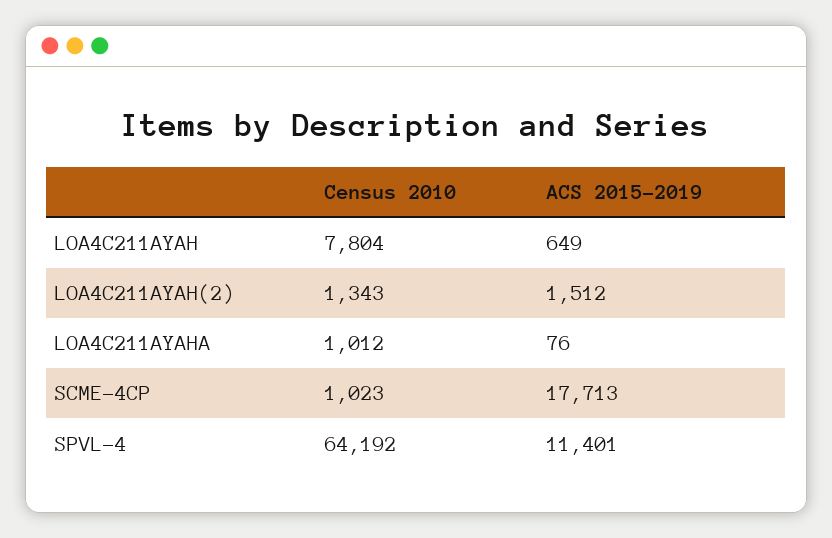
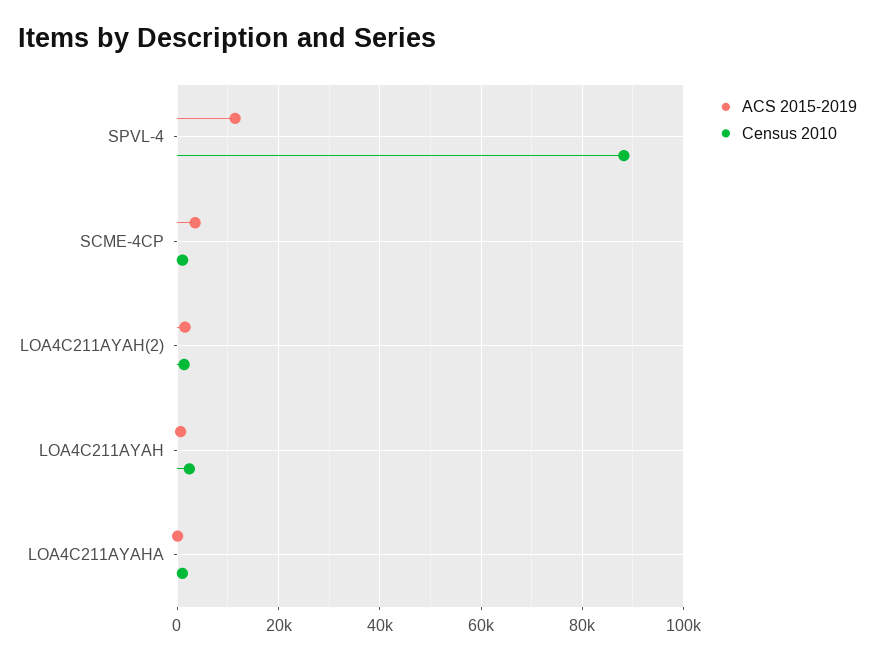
  {
    "Census 2010": {
-     "LOA4C211AYAH": 7804,
+     "LOA4C211AYAH": 2000,
      "LOA4C211AYAH(2)": 1343,
      "LOA4C211AYAHA": 1012,
      "SCME-4CP": 1023,
-     "SPVL-4": 64192
+     "SPVL-4": 88000
    },
    "ACS 2015-2019": {
      "LOA4C211AYAH": 649,
      "LOA4C211AYAH(2)": 1512,
      "LOA4C211AYAHA": 76,
-     "SCME-4CP": 17713,
+     "SCME-4CP": 4000,
      "SPVL-4": 11401
    }
  }

